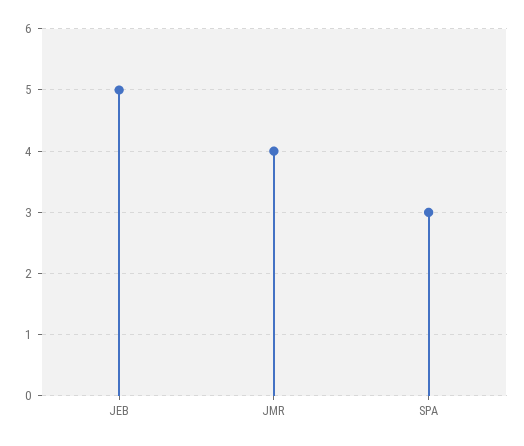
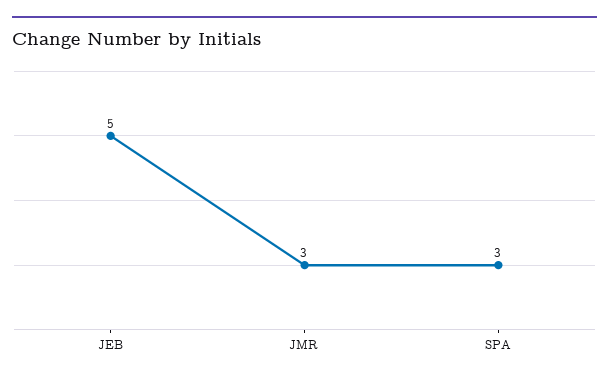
  {
    "JEB": 5,
-   "JMR": 4,
+   "JMR": 3,
    "SPA": 3
  }

